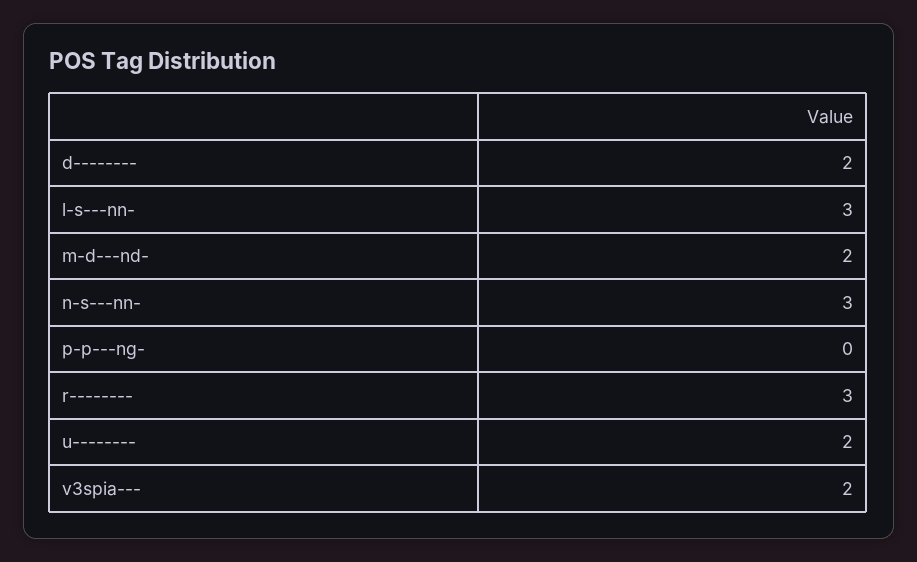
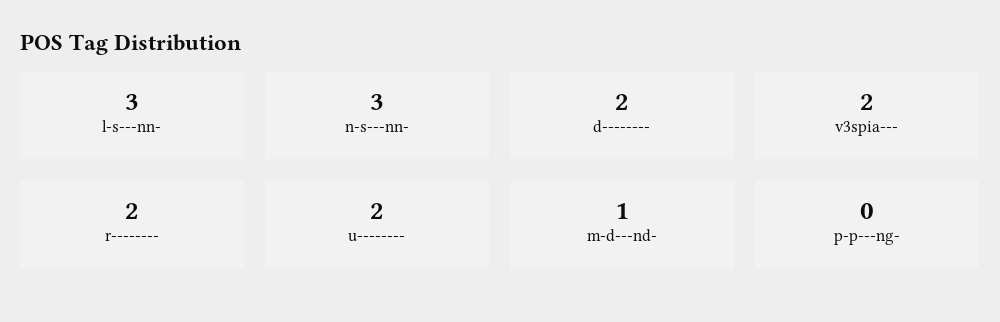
  {
    "d--------": 2,
    "l-s---nn-": 3,
-   "m-d---nd-": 2,
+   "m-d---nd-": 1,
    "n-s---nn-": 3,
    "p-p---ng-": 0,
-   "r--------": 3,
+   "r--------": 2,
    "u--------": 2,
    "v3spia---": 2
  }

